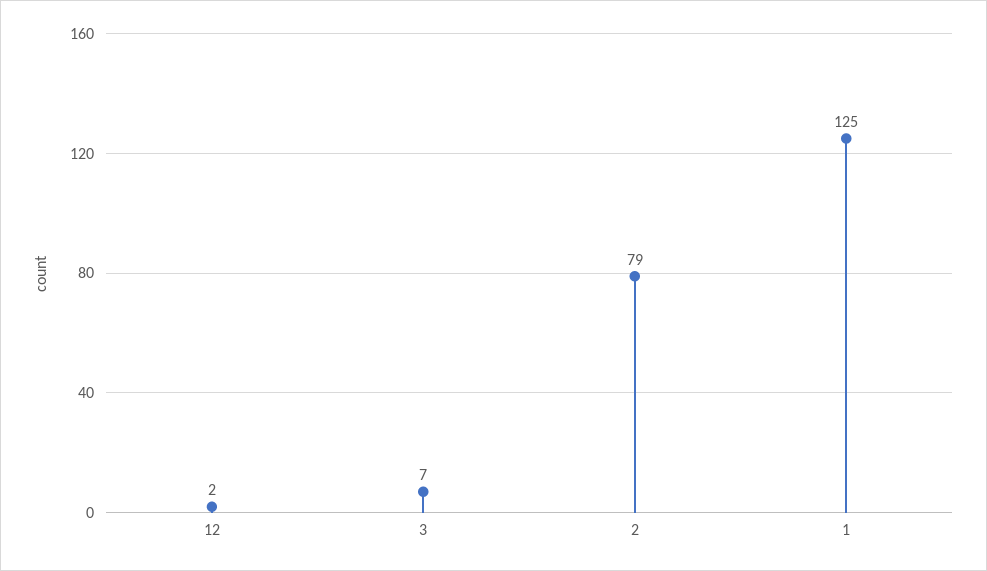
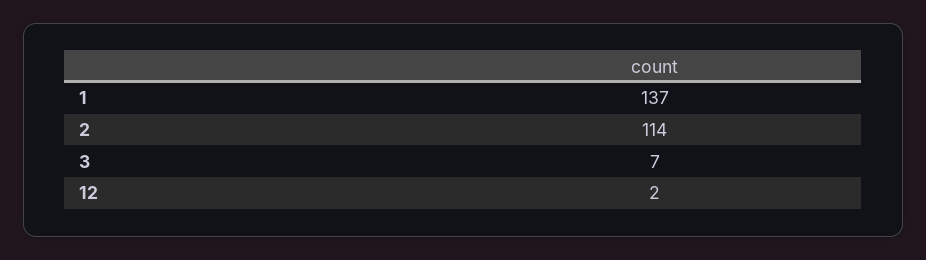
  {
    "12": 2,
    "3": 7,
-   "2": 79,
+   "2": 114,
-   "1": 125
+   "1": 137
  }

